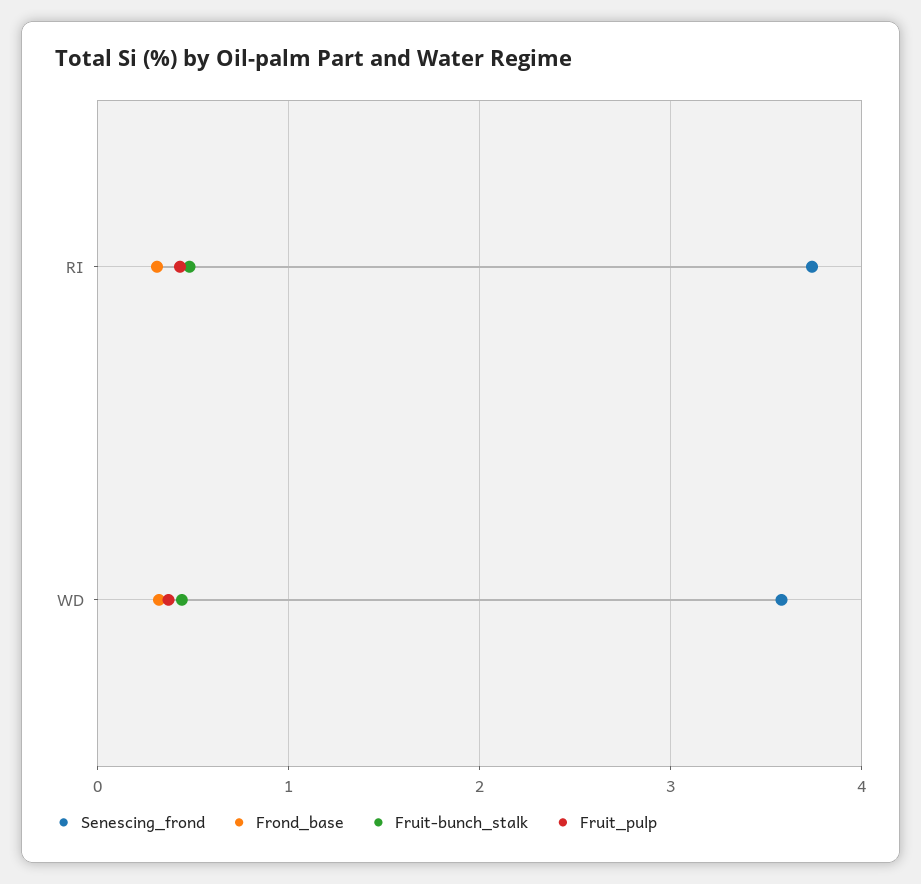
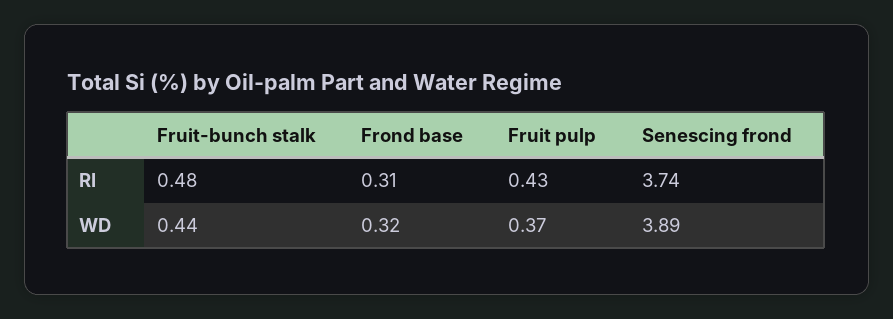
  {
    "Senescing_frond": {
      "RI": 3.74,
-     "WD": 3.6
+     "WD": 3.89
    },
    "Frond_base": {
      "RI": 0.31,
      "WD": 0.32
    },
    "Fruit-bunch_stalk": {
      "RI": 0.48,
      "WD": 0.44
    },
    "Fruit_pulp": {
      "RI": 0.43,
      "WD": 0.37
    }
  }

